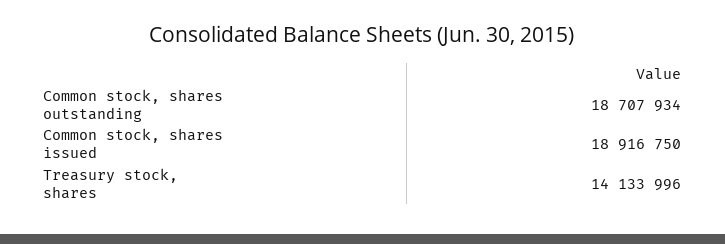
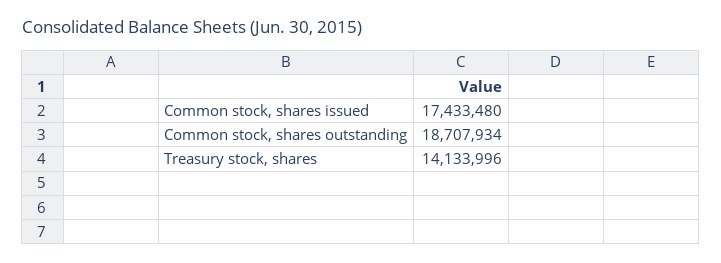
  {
    "Common stock, shares outstanding": 18707934,
-   "Common stock, shares issued": 18916750,
+   "Common stock, shares issued": 17433480,
    "Treasury stock, shares": 14133996
  }

